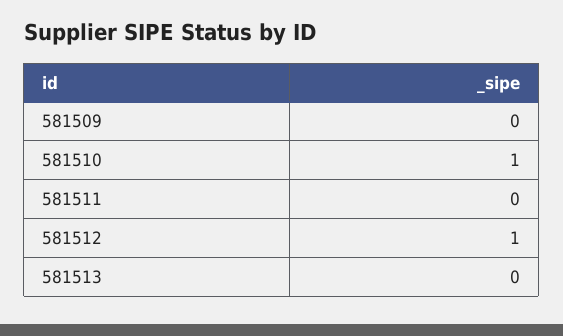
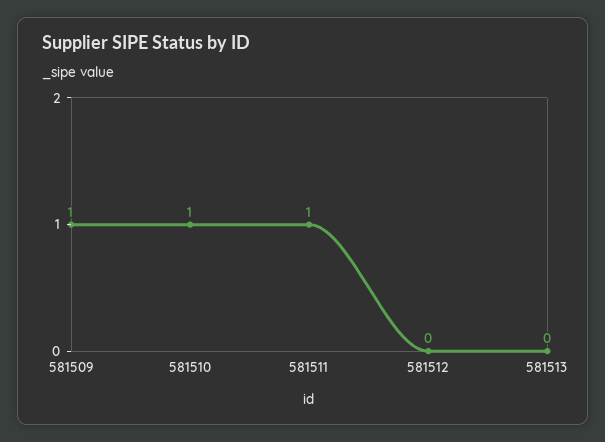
  {
-   "581509": 0,
+   "581509": 1,
    "581510": 1,
-   "581511": 0,
+   "581511": 1,
-   "581512": 1,
+   "581512": 0,
    "581513": 0
  }

